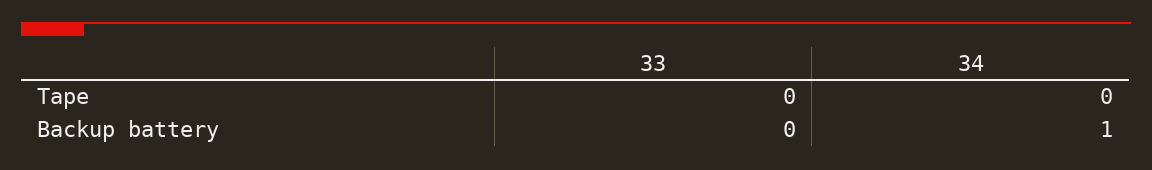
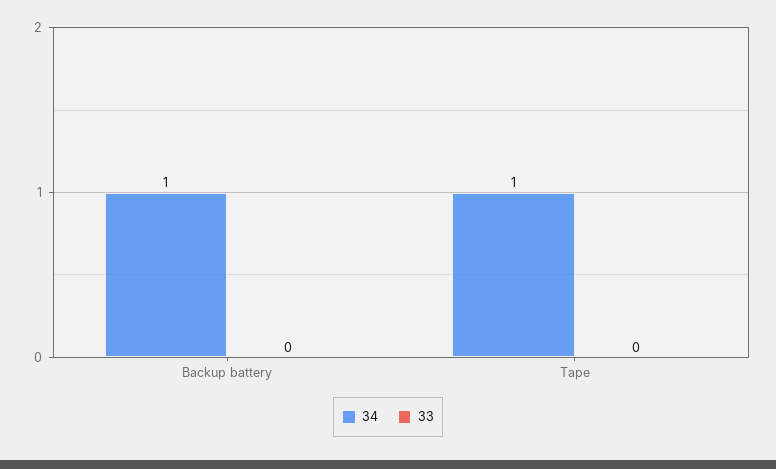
  {
    "33": {
      "Tape": 0,
      "Backup battery": 0
    },
    "34": {
-     "Tape": 0,
+     "Tape": 1,
      "Backup battery": 1
    }
  }

